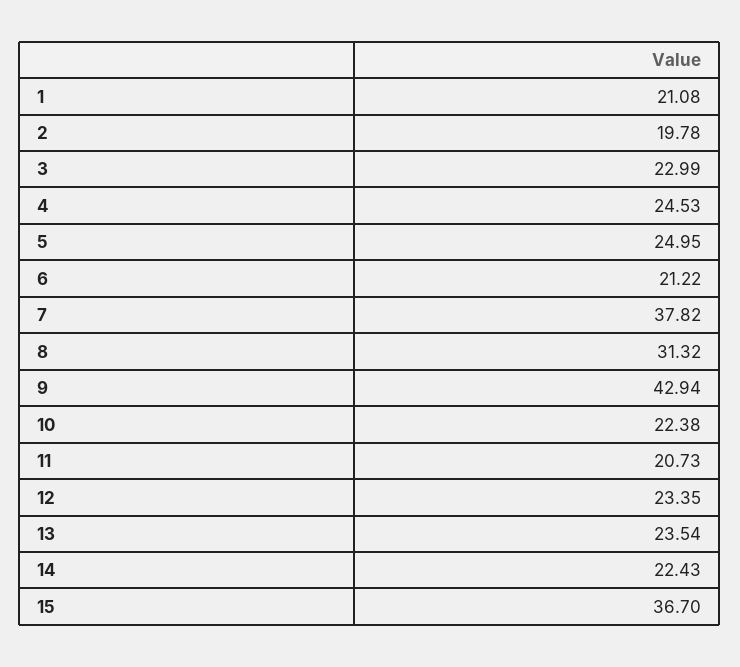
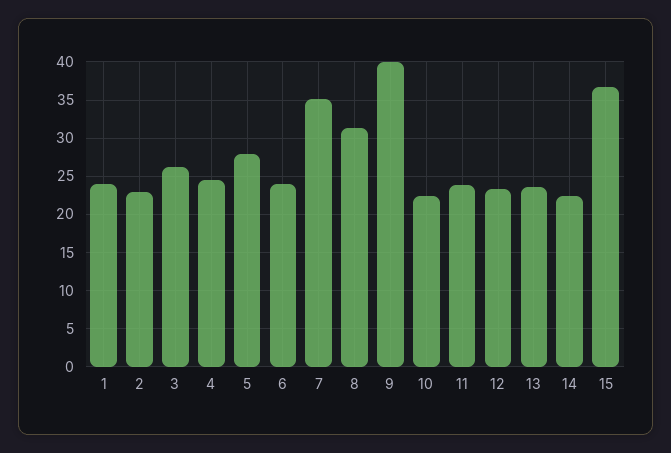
  {
-   "1": 21.08,
+   "1": 24,
-   "2": 19.78,
+   "2": 23,
-   "3": 22.99,
+   "3": 26,
    "4": 24.53,
-   "5": 24.95,
+   "5": 28,
-   "6": 21.22,
+   "6": 24,
-   "7": 37.82,
+   "7": 35,
    "8": 31.32,
-   "9": 42.94,
+   "9": 40,
    "10": 22.38,
-   "11": 20.73,
+   "11": 24,
    "12": 23.35,
    "13": 23.54,
    "14": 22.43,
    "15": 36.7
  }

